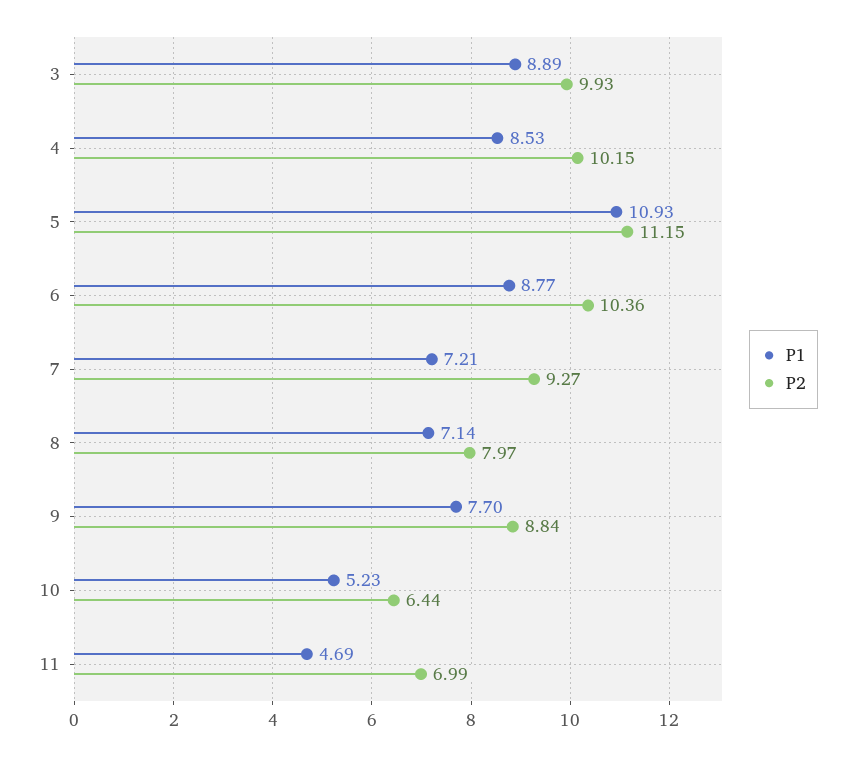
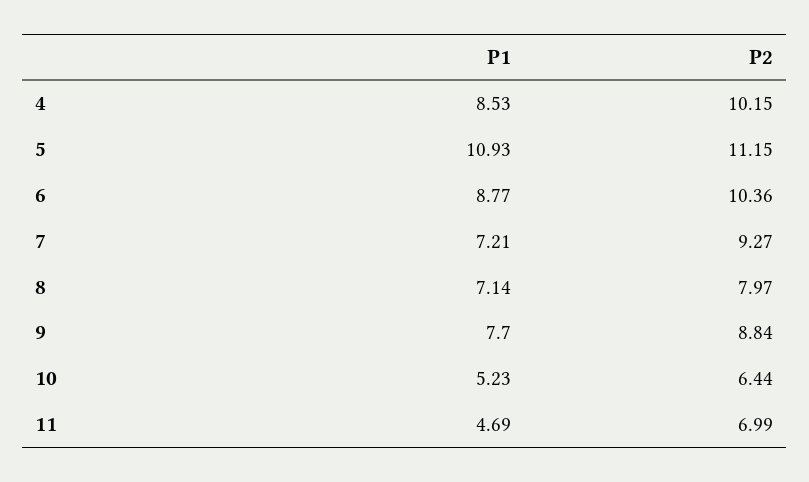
  {
    "P1": {
-     "3": 8.89,
      "4": 8.53,
      "5": 10.93,
      "6": 8.77,
      "7": 7.21,
      "8": 7.14,
      "9": 7.7,
      "10": 5.23,
      "11": 4.69
    },
    "P2": {
-     "3": 9.93,
      "4": 10.15,
      "5": 11.15,
      "6": 10.36,
      "7": 9.27,
      "8": 7.97,
      "9": 8.84,
      "10": 6.44,
      "11": 6.99
    }
  }

